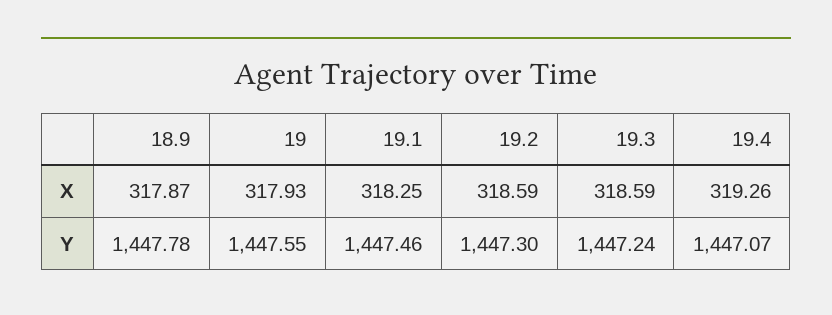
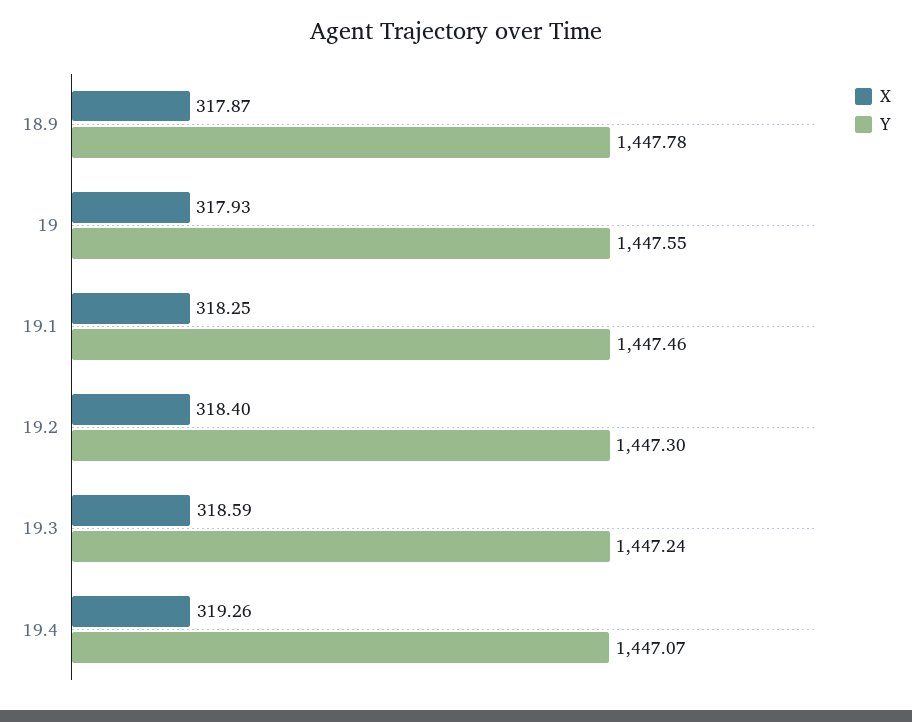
  {
    "X": {
      "18.9": 317.87,
      "19": 317.93,
      "19.1": 318.25,
-     "19.2": 318.59,
+     "19.2": 318.4,
      "19.3": 318.59,
      "19.4": 319.26
    },
    "Y": {
      "18.9": 1447.78,
      "19": 1447.55,
      "19.1": 1447.46,
      "19.2": 1447.3,
      "19.3": 1447.24,
      "19.4": 1447.07
    }
  }

